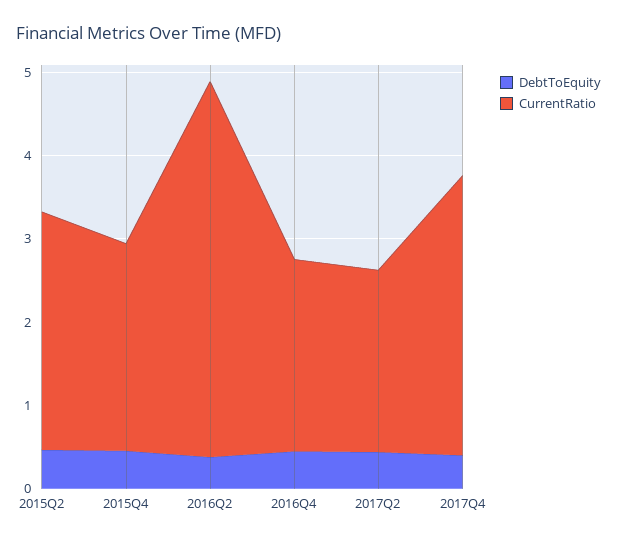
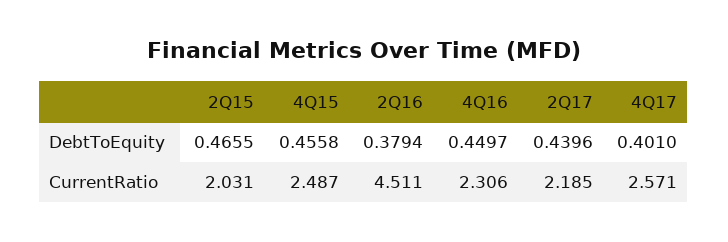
  {
    "DebtToEquity": {
      "2015Q2": 0.4655,
      "2015Q4": 0.4558,
      "2016Q2": 0.3794,
      "2016Q4": 0.4497,
      "2017Q2": 0.4396,
      "2017Q4": 0.401
    },
    "CurrentRatio": {
-     "2015Q2": 2.8,
+     "2015Q2": 2.031,
      "2015Q4": 2.487,
      "2016Q2": 4.511,
      "2016Q4": 2.306,
      "2017Q2": 2.185,
-     "2017Q4": 3.4
+     "2017Q4": 2.571
    }
  }

